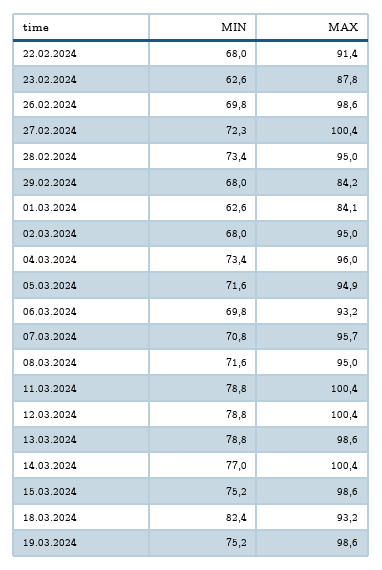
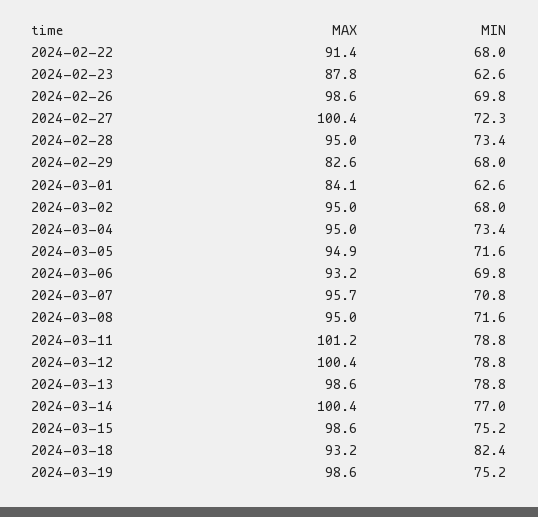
  {
    "MIN": {
      "22.02.2024": 68,
      "23.02.2024": 62.6,
      "26.02.2024": 69.8,
      "27.02.2024": 72.3,
      "28.02.2024": 73.4,
      "29.02.2024": 68,
      "01.03.2024": 62.6,
      "02.03.2024": 68,
      "04.03.2024": 73.4,
      "05.03.2024": 71.6,
      "06.03.2024": 69.8,
      "07.03.2024": 70.8,
      "08.03.2024": 71.6,
      "11.03.2024": 78.8,
      "12.03.2024": 78.8,
      "13.03.2024": 78.8,
      "14.03.2024": 77,
      "15.03.2024": 75.2,
      "18.03.2024": 82.4,
      "19.03.2024": 75.2
    },
    "MAX": {
      "22.02.2024": 91.4,
      "23.02.2024": 87.8,
      "26.02.2024": 98.6,
      "27.02.2024": 100.4,
      "28.02.2024": 95,
-     "29.02.2024": 84.2,
+     "29.02.2024": 82.6,
      "01.03.2024": 84.1,
      "02.03.2024": 95,
-     "04.03.2024": 96,
+     "04.03.2024": 95,
      "05.03.2024": 94.9,
      "06.03.2024": 93.2,
      "07.03.2024": 95.7,
      "08.03.2024": 95,
-     "11.03.2024": 100.4,
+     "11.03.2024": 101.2,
      "12.03.2024": 100.4,
      "13.03.2024": 98.6,
      "14.03.2024": 100.4,
      "15.03.2024": 98.6,
      "18.03.2024": 93.2,
      "19.03.2024": 98.6
    }
  }

